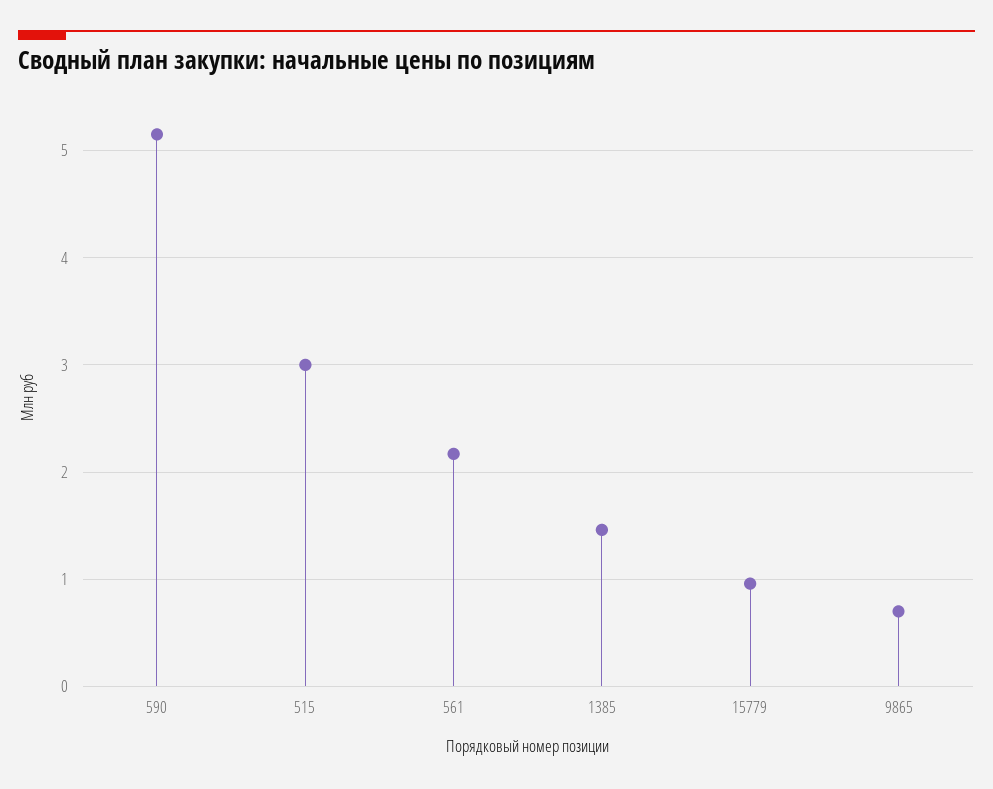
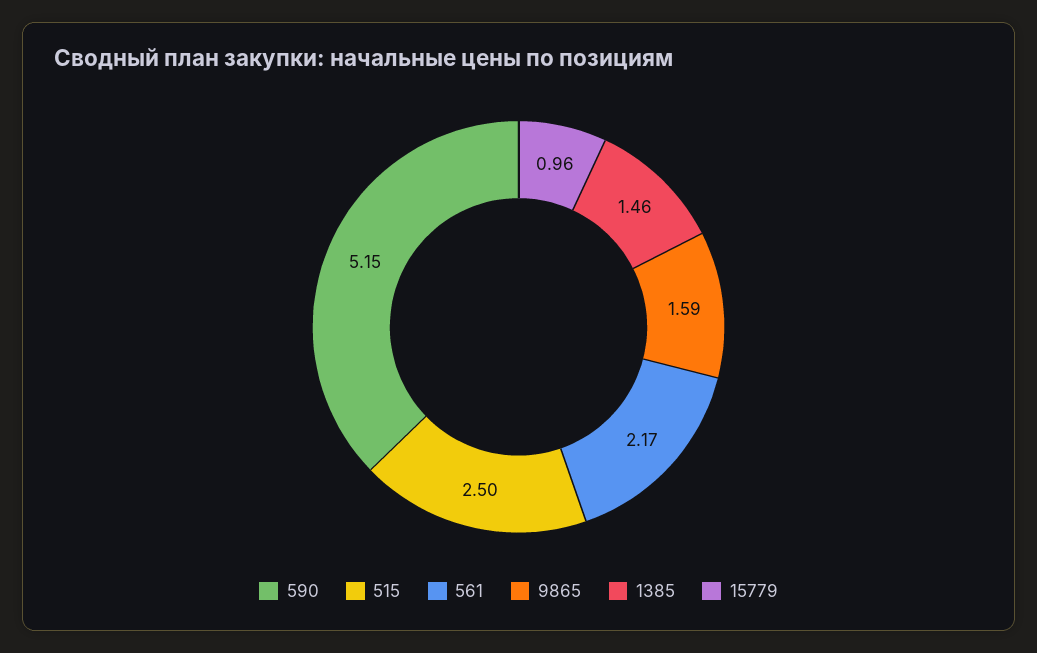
  {
    "590": 5.15,
-   "515": 3,
+   "515": 2.5,
    "561": 2.17,
    "1385": 1.46,
    "15779": 0.96,
-   "9865": 0.7
+   "9865": 1.59
  }

